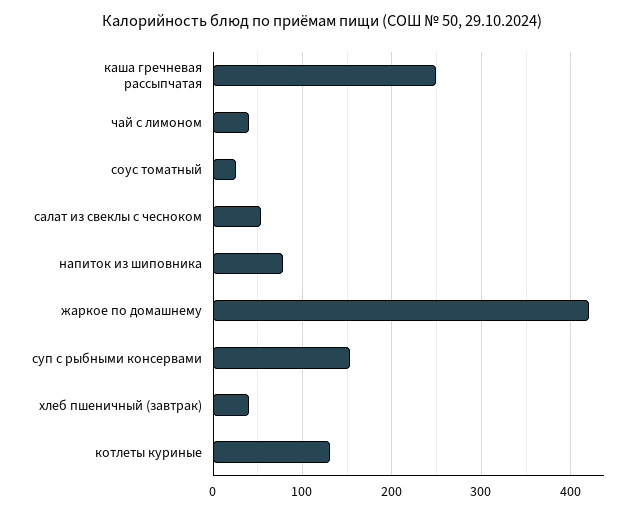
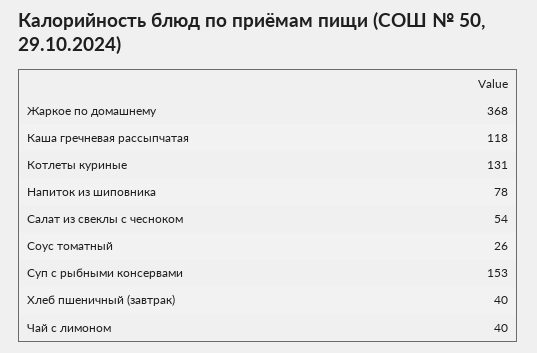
  {
-   "каша гречневая рассыпчатая": 250,
+   "каша гречневая рассыпчатая": 118,
    "чай с лимоном": 40,
    "соус томатный": 26,
    "салат из свеклы с чесноком": 54,
    "напиток из шиповника": 78,
-   "жаркое по домашнему": 420,
+   "жаркое по домашнему": 368,
    "суп с рыбными консервами": 153,
    "хлеб пшеничный (завтрак)": 40,
    "котлеты куриные": 131
  }

